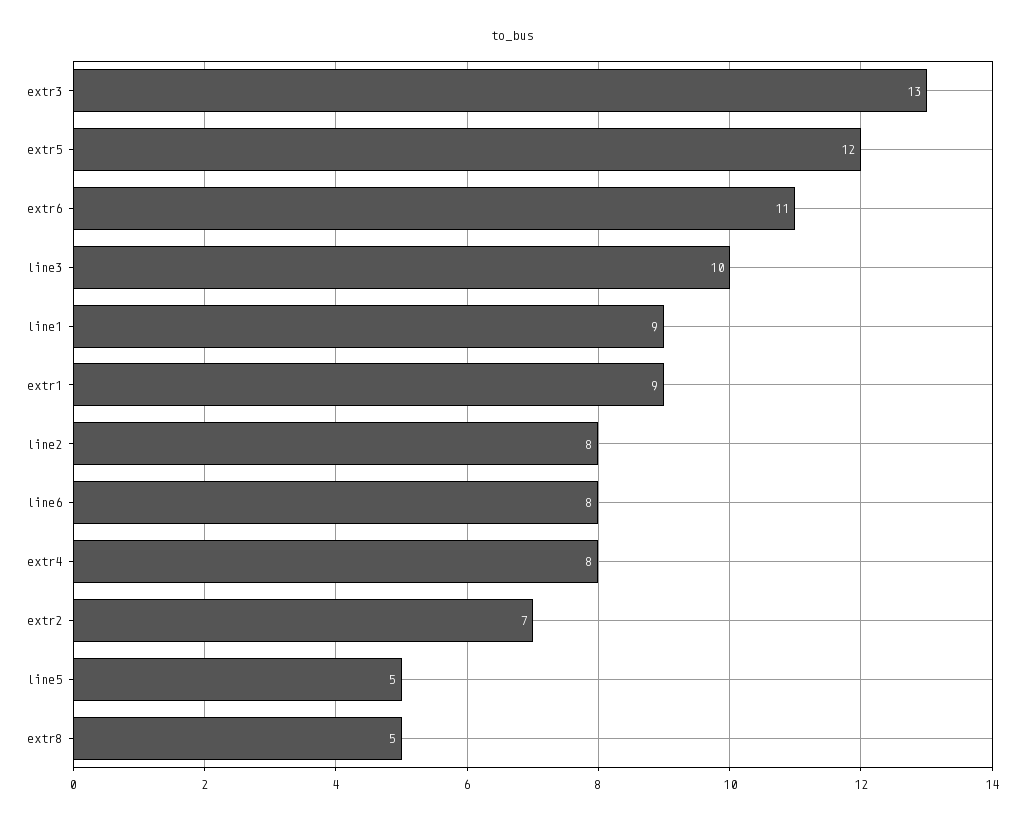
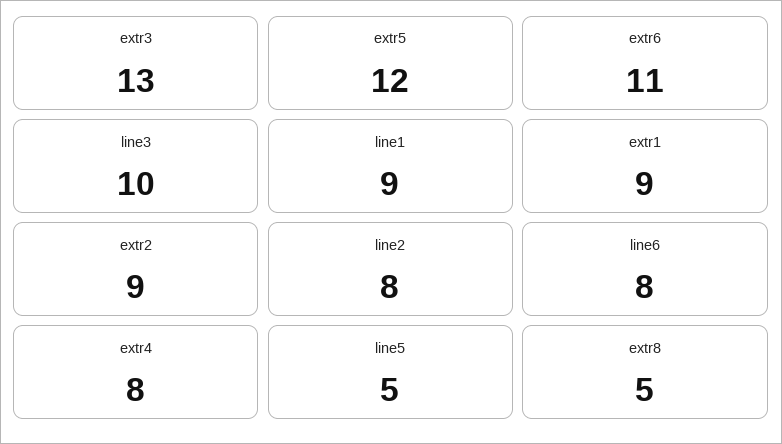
  {
    "extr3": 13,
    "extr5": 12,
    "extr6": 11,
    "line3": 10,
    "line1": 9,
    "extr1": 9,
    "line2": 8,
    "line6": 8,
    "extr4": 8,
-   "extr2": 7,
+   "extr2": 9,
    "line5": 5,
    "extr8": 5
  }

